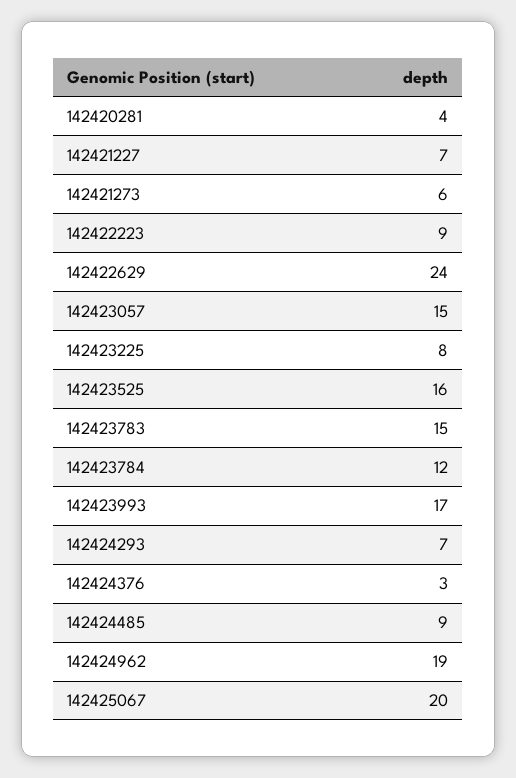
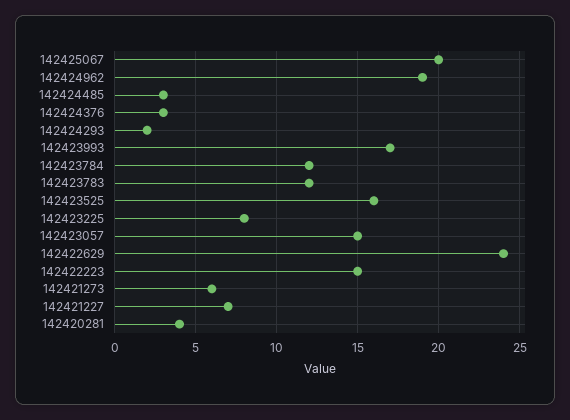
  {
    "142420281": 4,
    "142421227": 7,
    "142421273": 6,
-   "142422223": 9,
+   "142422223": 15,
    "142422629": 24,
    "142423057": 15,
    "142423225": 8,
    "142423525": 16,
-   "142423783": 15,
+   "142423783": 12,
    "142423784": 12,
    "142423993": 17,
-   "142424293": 7,
+   "142424293": 2,
    "142424376": 3,
-   "142424485": 9,
+   "142424485": 3,
    "142424962": 19,
    "142425067": 20
  }

